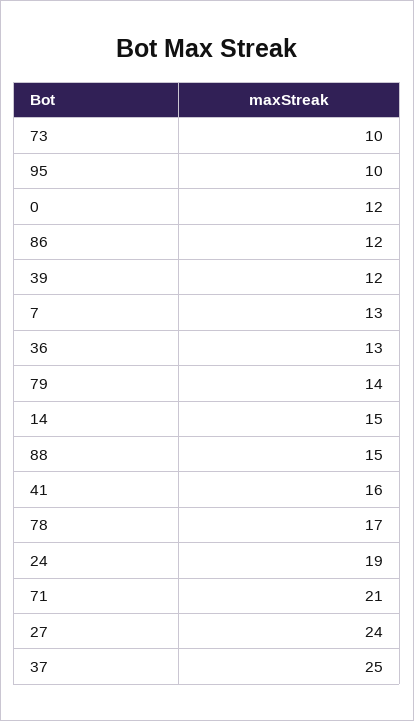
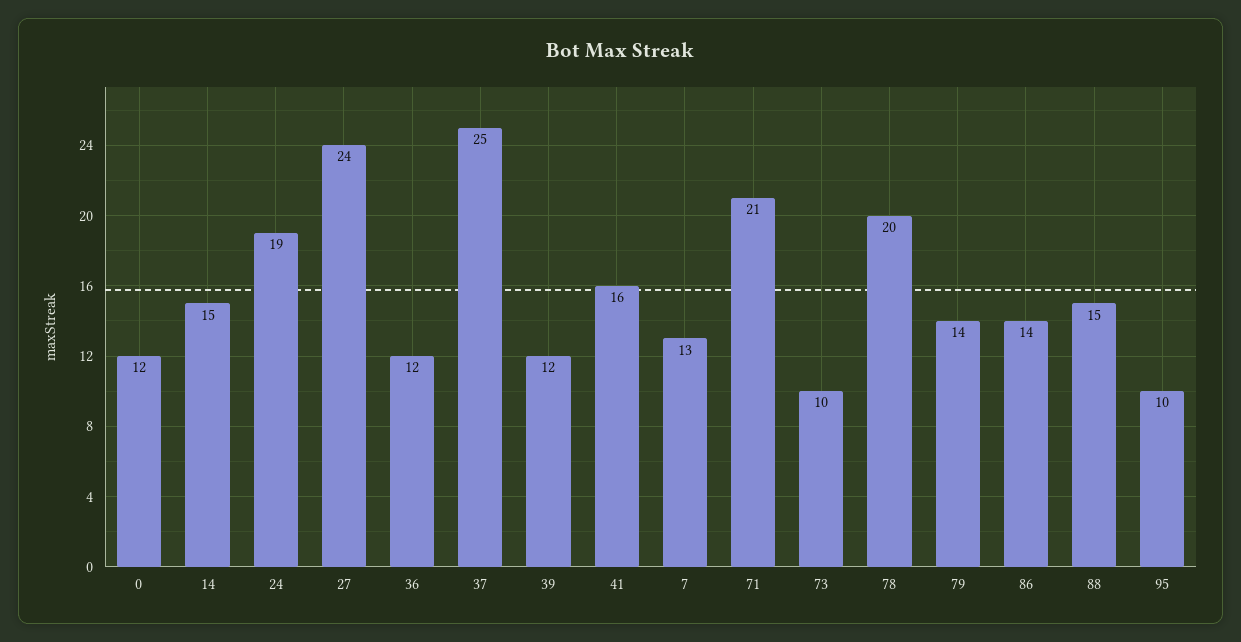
  {
    "73": 10,
    "95": 10,
    "0": 12,
-   "86": 12,
+   "86": 14,
    "39": 12,
    "7": 13,
-   "36": 13,
+   "36": 12,
    "79": 14,
    "14": 15,
    "88": 15,
    "41": 16,
-   "78": 17,
+   "78": 20,
    "24": 19,
    "71": 21,
    "27": 24,
    "37": 25
  }

